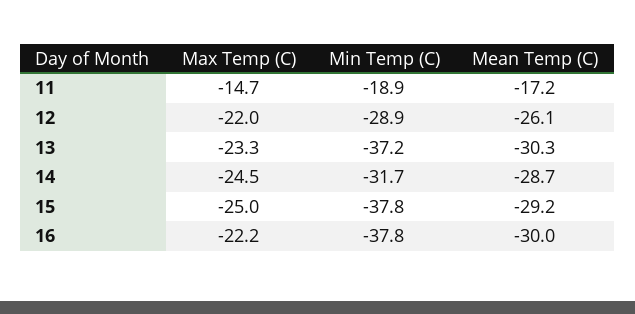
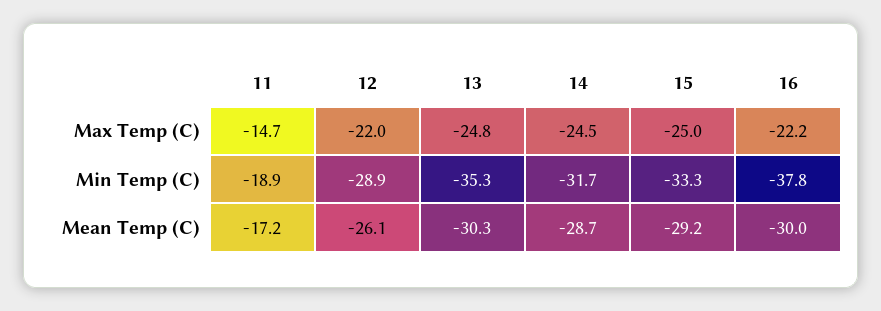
  {
    "Max Temp (C)": {
      "11": -14.7,
      "12": -22,
-     "13": -23.3,
+     "13": -24.8,
      "14": -24.5,
      "15": -25,
      "16": -22.2
    },
    "Min Temp (C)": {
      "11": -18.9,
      "12": -28.9,
-     "13": -37.2,
+     "13": -35.3,
      "14": -31.7,
-     "15": -37.8,
+     "15": -33.3,
      "16": -37.8
    },
    "Mean Temp (C)": {
      "11": -17.2,
      "12": -26.1,
      "13": -30.3,
      "14": -28.7,
      "15": -29.2,
      "16": -30
    }
  }

